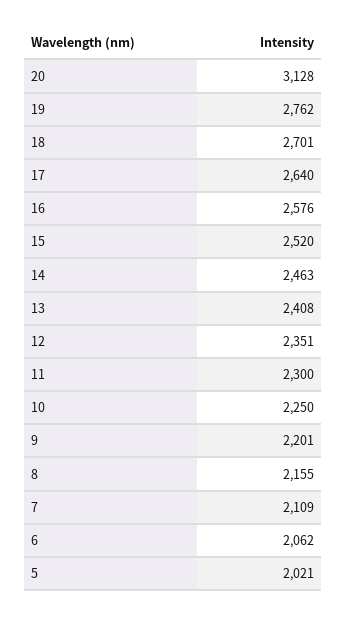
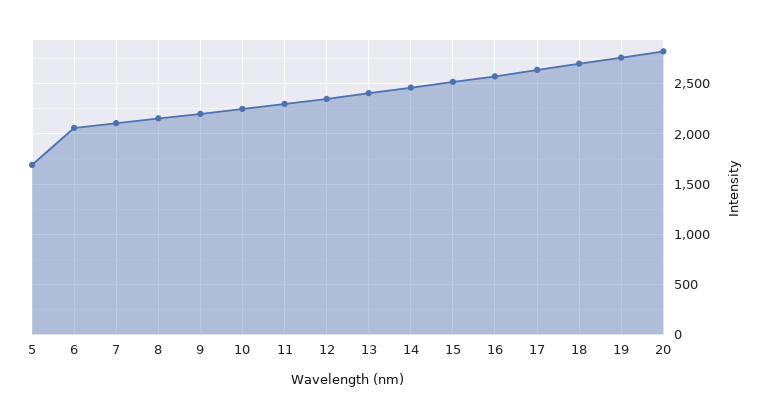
  {
-   "20": 3128,
+   "20": 2800,
    "19": 2762,
    "18": 2701,
    "17": 2640,
    "16": 2576,
    "15": 2520,
    "14": 2463,
    "13": 2408,
    "12": 2351,
    "11": 2300,
    "10": 2250,
    "9": 2201,
    "8": 2155,
    "7": 2109,
    "6": 2062,
-   "5": 2021
+   "5": 1700
  }

